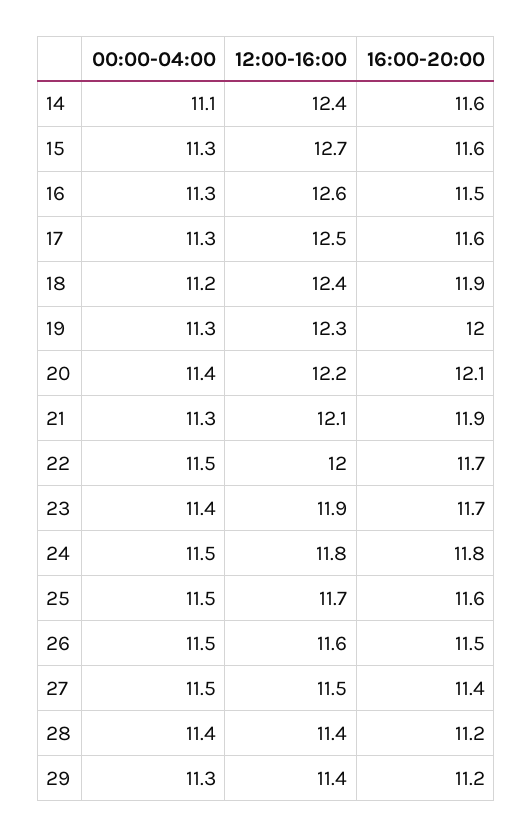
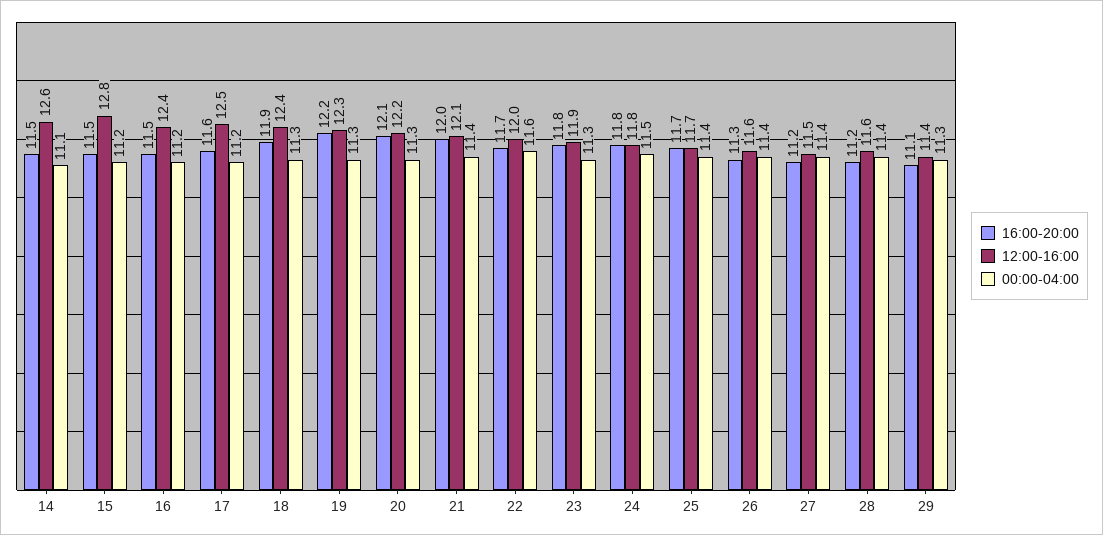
  {
    "00:00-04:00": {
      "14": 11.1,
-     "15": 11.3,
+     "15": 11.2,
-     "16": 11.3,
+     "16": 11.2,
-     "17": 11.3,
+     "17": 11.2,
-     "18": 11.2,
+     "18": 11.3,
      "19": 11.3,
-     "20": 11.4,
+     "20": 11.3,
-     "21": 11.3,
+     "21": 11.4,
-     "22": 11.5,
+     "22": 11.6,
-     "23": 11.4,
+     "23": 11.3,
      "24": 11.5,
-     "25": 11.5,
+     "25": 11.4,
-     "26": 11.5,
+     "26": 11.4,
-     "27": 11.5,
+     "27": 11.4,
      "28": 11.4,
      "29": 11.3
    },
    "12:00-16:00": {
-     "14": 12.4,
+     "14": 12.6,
-     "15": 12.7,
+     "15": 12.8,
-     "16": 12.6,
+     "16": 12.4,
      "17": 12.5,
      "18": 12.4,
      "19": 12.3,
      "20": 12.2,
      "21": 12.1,
      "22": 12,
      "23": 11.9,
      "24": 11.8,
      "25": 11.7,
      "26": 11.6,
      "27": 11.5,
-     "28": 11.4,
+     "28": 11.6,
      "29": 11.4
    },
    "16:00-20:00": {
-     "14": 11.6,
+     "14": 11.5,
-     "15": 11.6,
+     "15": 11.5,
      "16": 11.5,
      "17": 11.6,
      "18": 11.9,
-     "19": 12,
+     "19": 12.2,
      "20": 12.1,
-     "21": 11.9,
+     "21": 12,
      "22": 11.7,
-     "23": 11.7,
+     "23": 11.8,
      "24": 11.8,
-     "25": 11.6,
+     "25": 11.7,
-     "26": 11.5,
+     "26": 11.3,
-     "27": 11.4,
+     "27": 11.2,
      "28": 11.2,
-     "29": 11.2
+     "29": 11.1
    }
  }

